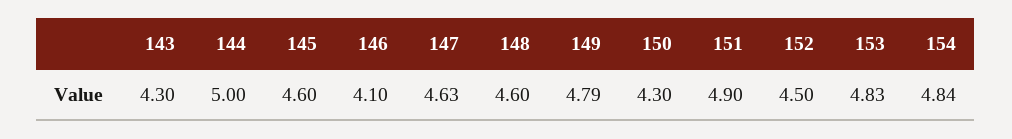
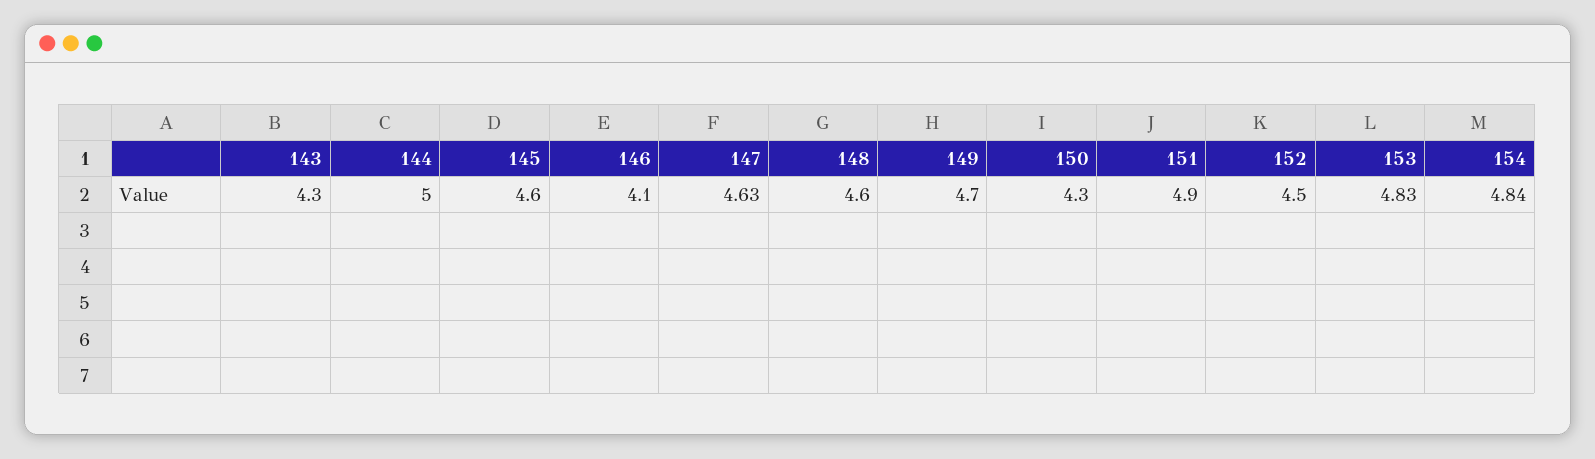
  {
    "143": 4.3,
    "144": 5,
    "145": 4.6,
    "146": 4.1,
    "147": 4.63,
    "148": 4.6,
-   "149": 4.79,
+   "149": 4.7,
    "150": 4.3,
    "151": 4.9,
    "152": 4.5,
    "153": 4.83,
    "154": 4.84
  }

